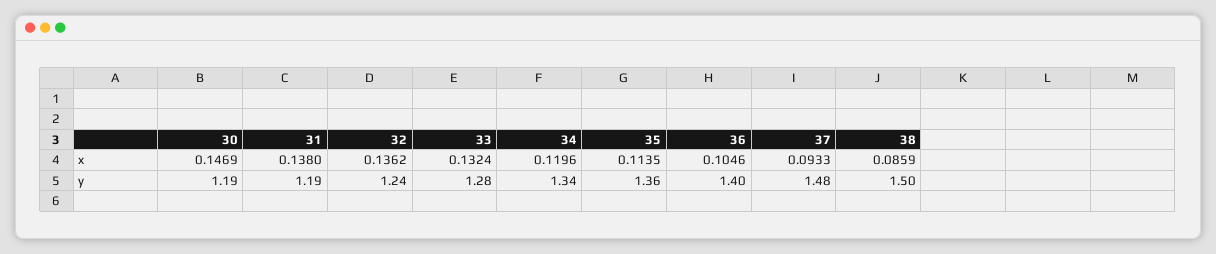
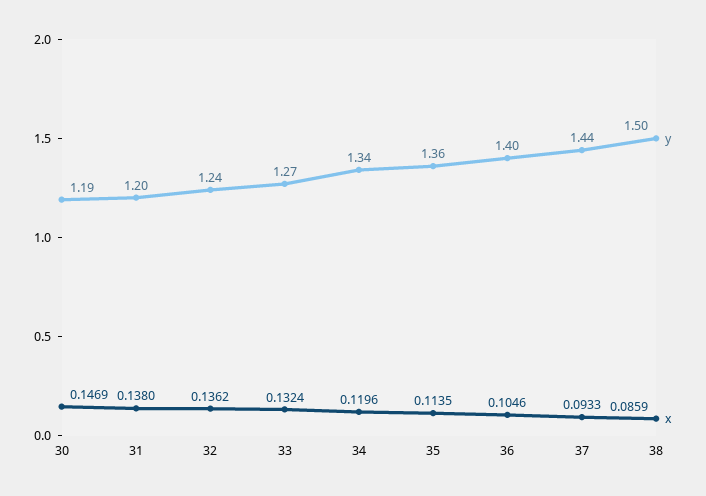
  {
    "x": {
      "30": 0.1469,
      "31": 0.138,
      "32": 0.1362,
      "33": 0.1324,
      "34": 0.1196,
      "35": 0.1135,
      "36": 0.1046,
      "37": 0.0933,
      "38": 0.0859
    },
    "y": {
      "30": 1.19,
-     "31": 1.19,
+     "31": 1.2,
      "32": 1.24,
-     "33": 1.28,
+     "33": 1.27,
      "34": 1.34,
      "35": 1.36,
      "36": 1.4,
-     "37": 1.48,
+     "37": 1.44,
      "38": 1.5
    }
  }

